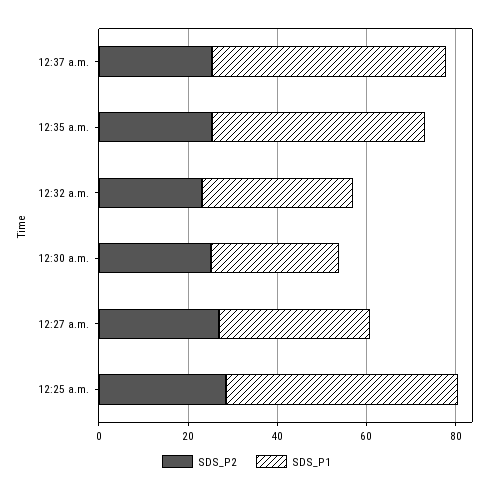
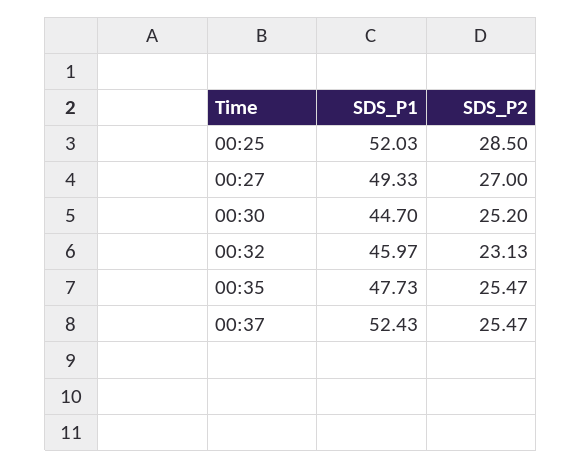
  {
    "SDS_P2": {
      "12:37 a.m.": 25.47,
      "12:35 a.m.": 25.47,
      "12:32 a.m.": 23.13,
      "12:30 a.m.": 25.2,
      "12:27 a.m.": 27,
      "12:25 a.m.": 28.5
    },
    "SDS_P1": {
      "12:37 a.m.": 52.43,
      "12:35 a.m.": 47.73,
-     "12:32 a.m.": 35,
+     "12:32 a.m.": 45.97,
-     "12:30 a.m.": 30,
+     "12:30 a.m.": 44.7,
-     "12:27 a.m.": 35,
+     "12:27 a.m.": 49.33,
      "12:25 a.m.": 52.03
    }
  }

